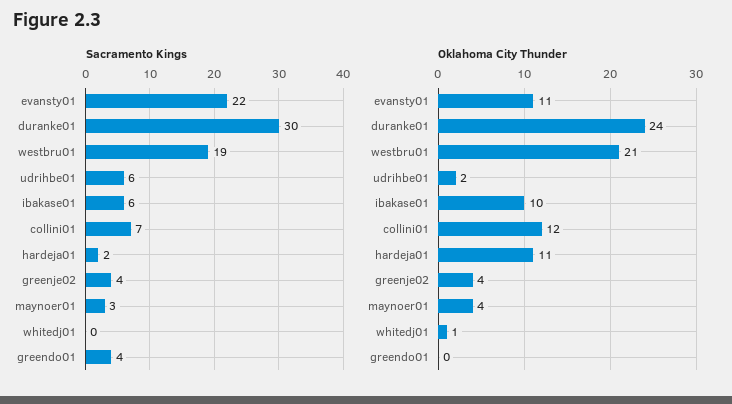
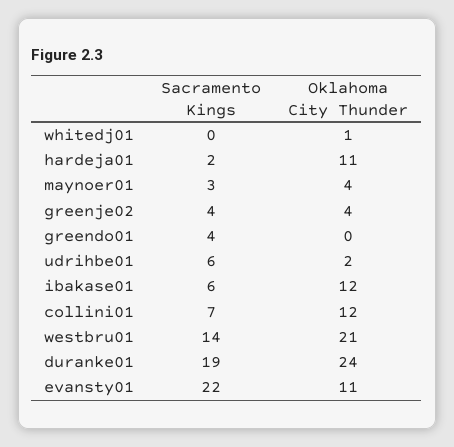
  {
    "Sacramento Kings": {
      "evansty01": 22,
-     "duranke01": 30,
+     "duranke01": 19,
-     "westbru01": 19,
+     "westbru01": 14,
      "udrihbe01": 6,
      "ibakase01": 6,
      "collini01": 7,
      "hardeja01": 2,
      "greenje02": 4,
      "maynoer01": 3,
      "whitedj01": 0,
      "greendo01": 4
    },
    "Oklahoma City Thunder": {
      "evansty01": 11,
      "duranke01": 24,
      "westbru01": 21,
      "udrihbe01": 2,
-     "ibakase01": 10,
+     "ibakase01": 12,
      "collini01": 12,
      "hardeja01": 11,
      "greenje02": 4,
      "maynoer01": 4,
      "whitedj01": 1,
      "greendo01": 0
    }
  }

